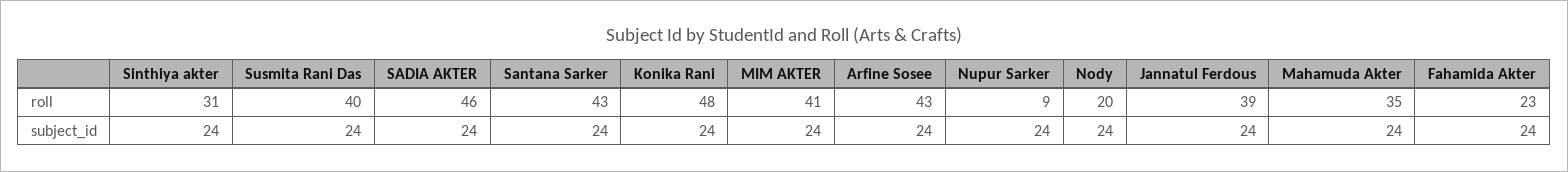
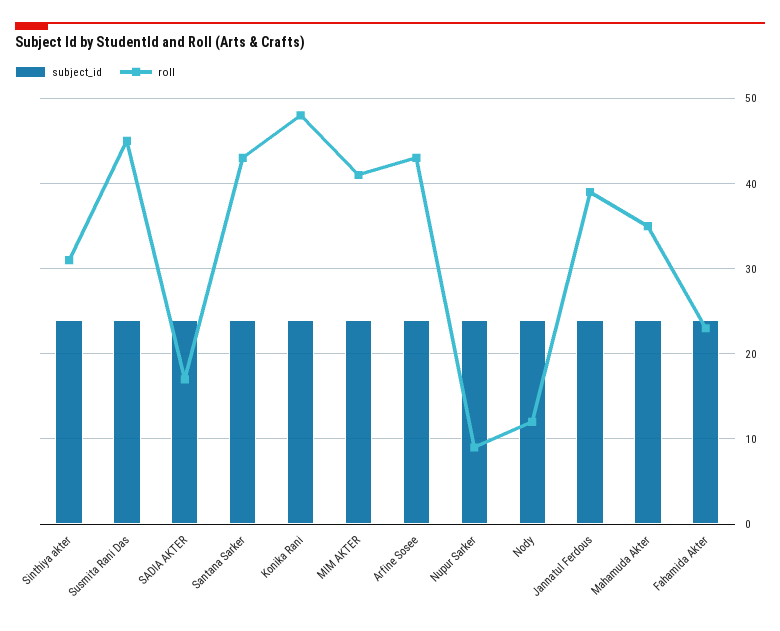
  {
    "roll": {
      "Sinthiya akter": 31,
-     "Susmita Rani Das": 40,
+     "Susmita Rani Das": 45,
-     "SADIA AKTER": 46,
+     "SADIA AKTER": 17,
      "Santana Sarker": 43,
      "Konika Rani": 48,
      "MIM AKTER": 41,
      "Arfine Sosee": 43,
      "Nupur Sarker": 9,
-     "Nody": 20,
+     "Nody": 12,
      "Jannatul Ferdous": 39,
      "Mahamuda Akter": 35,
      "Fahamida Akter": 23
    },
    "subject_id": {
      "Sinthiya akter": 24,
      "Susmita Rani Das": 24,
      "SADIA AKTER": 24,
      "Santana Sarker": 24,
      "Konika Rani": 24,
      "MIM AKTER": 24,
      "Arfine Sosee": 24,
      "Nupur Sarker": 24,
      "Nody": 24,
      "Jannatul Ferdous": 24,
      "Mahamuda Akter": 24,
      "Fahamida Akter": 24
    }
  }

